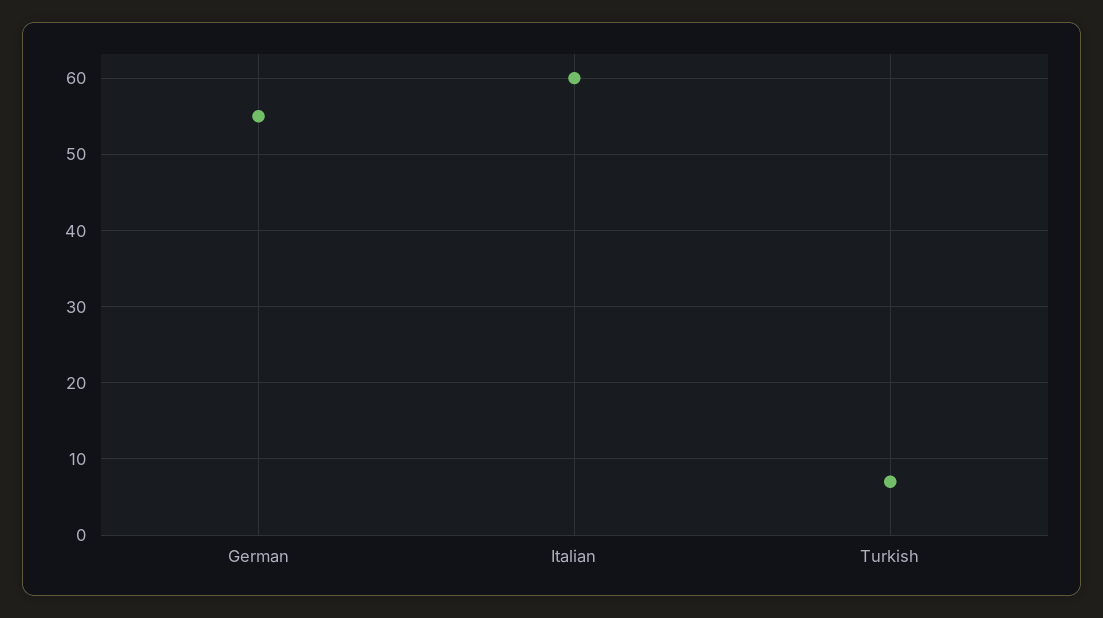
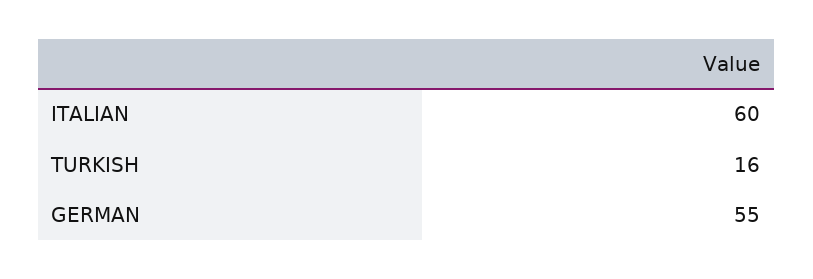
  {
    "German": 55,
    "Italian": 60,
-   "Turkish": 7
+   "Turkish": 16
  }

